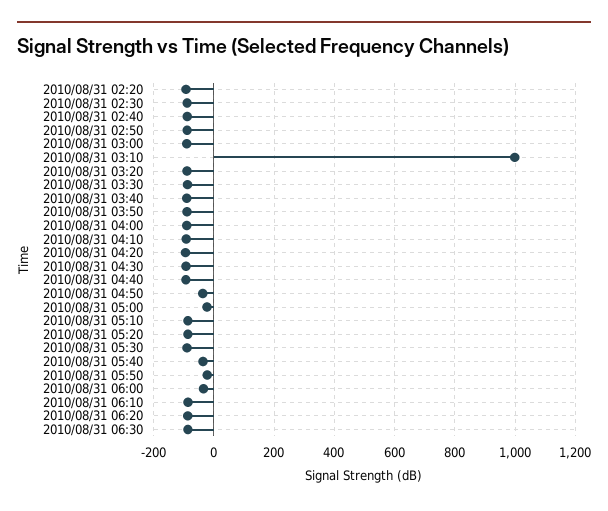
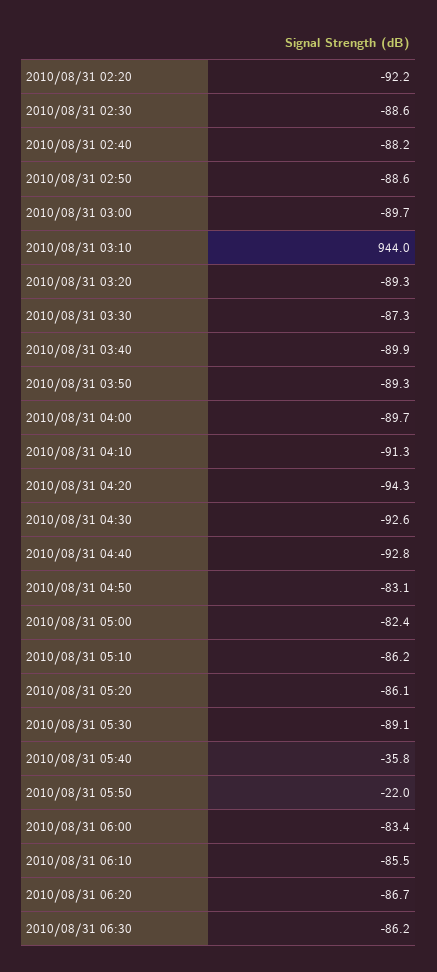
  {
    "2010/08/31 02:20": -92.2,
    "2010/08/31 02:30": -88.6,
    "2010/08/31 02:40": -88.2,
    "2010/08/31 02:50": -88.6,
    "2010/08/31 03:00": -89.7,
-   "2010/08/31 03:10": 1000,
+   "2010/08/31 03:10": 944,
    "2010/08/31 03:20": -89.3,
    "2010/08/31 03:30": -87.3,
    "2010/08/31 03:40": -89.9,
    "2010/08/31 03:50": -89.3,
    "2010/08/31 04:00": -89.7,
    "2010/08/31 04:10": -91.3,
    "2010/08/31 04:20": -94.3,
    "2010/08/31 04:30": -92.6,
    "2010/08/31 04:40": -92.8,
-   "2010/08/31 04:50": -40,
+   "2010/08/31 04:50": -83.1,
-   "2010/08/31 05:00": -20,
+   "2010/08/31 05:00": -82.4,
    "2010/08/31 05:10": -86.2,
    "2010/08/31 05:20": -86.1,
    "2010/08/31 05:30": -89.1,
    "2010/08/31 05:40": -35.8,
    "2010/08/31 05:50": -22,
-   "2010/08/31 06:00": -40,
+   "2010/08/31 06:00": -83.4,
    "2010/08/31 06:10": -85.5,
    "2010/08/31 06:20": -86.7,
    "2010/08/31 06:30": -86.2
  }

